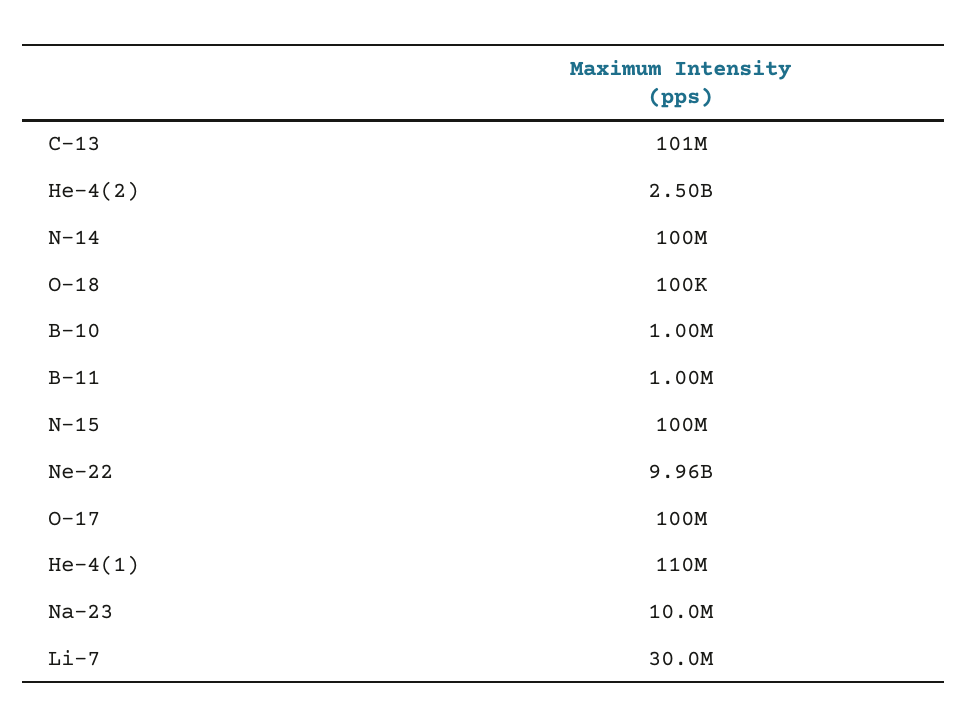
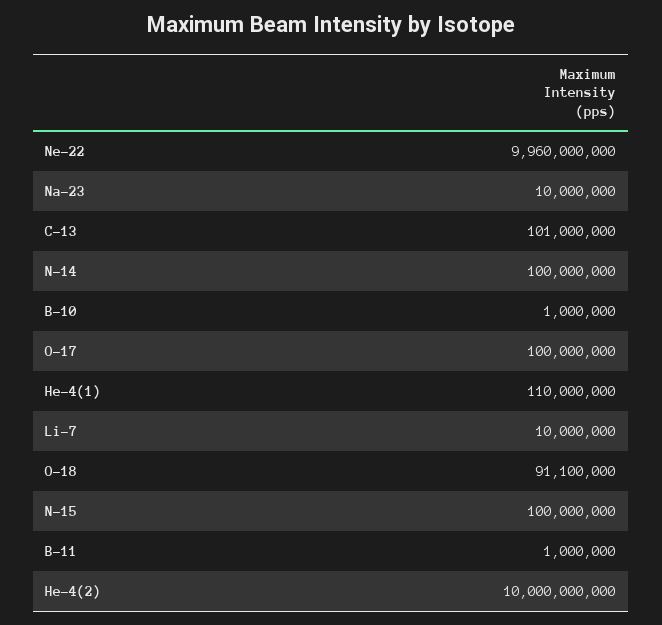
  {
    "C-13": 101000000,
-   "He-4(2)": 2500000000,
+   "He-4(2)": 10000000000,
    "N-14": 100000000,
-   "O-18": 100000,
+   "O-18": 91100000,
    "B-10": 1000000,
    "B-11": 1000000,
    "N-15": 100000000,
    "Ne-22": 9960000000,
    "O-17": 100000000,
    "He-4(1)": 110000000,
    "Na-23": 10000000,
-   "Li-7": 30000000
+   "Li-7": 10000000
  }

